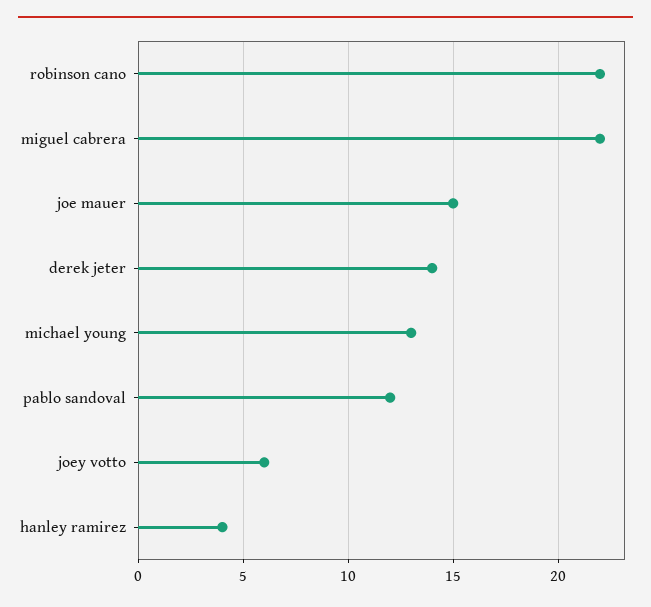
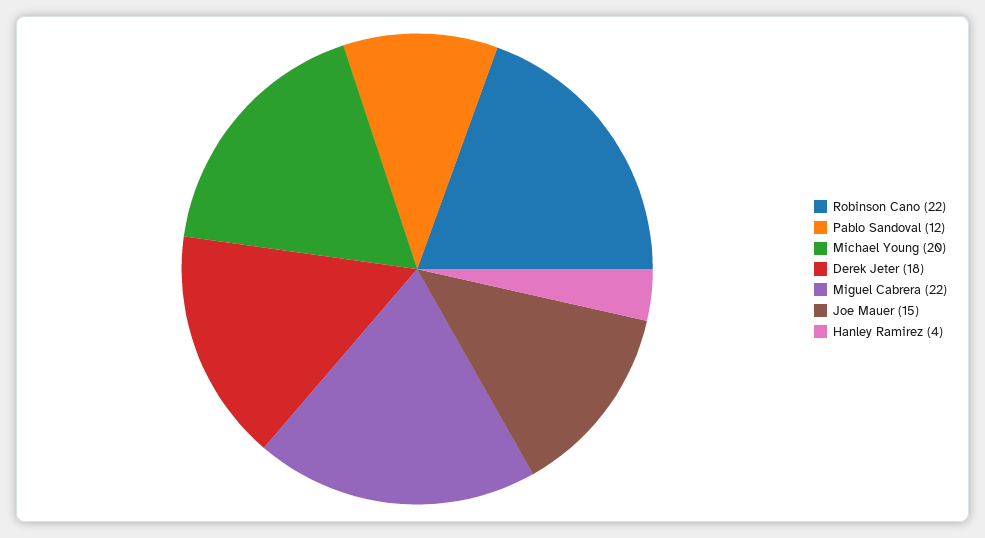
  {
    "robinson cano": 22,
    "miguel cabrera": 22,
    "joe mauer": 15,
-   "derek jeter": 14,
+   "derek jeter": 18,
-   "michael young": 13,
+   "michael young": 20,
    "pablo sandoval": 12,
-   "joey votto": 6,
    "hanley ramirez": 4
  }

